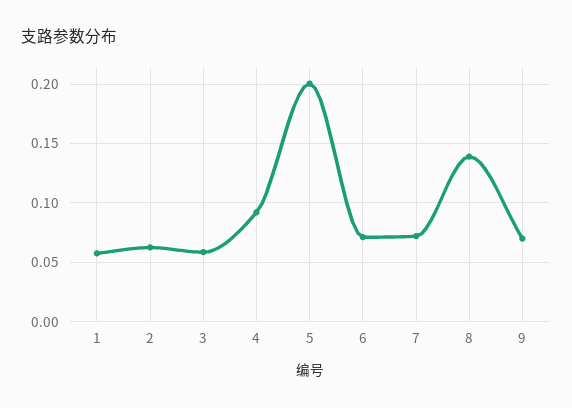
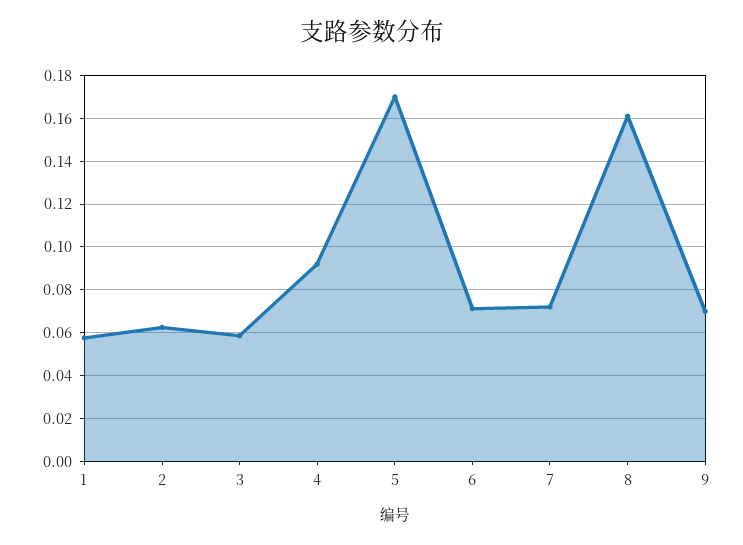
  {
    "1": 0.06,
    "2": 0.065,
    "3": 0.06,
    "4": 0.09,
-   "5": 0.2,
+   "5": 0.17,
    "6": 0.07,
    "7": 0.07,
-   "8": 0.14,
+   "8": 0.16,
    "9": 0.07
  }

